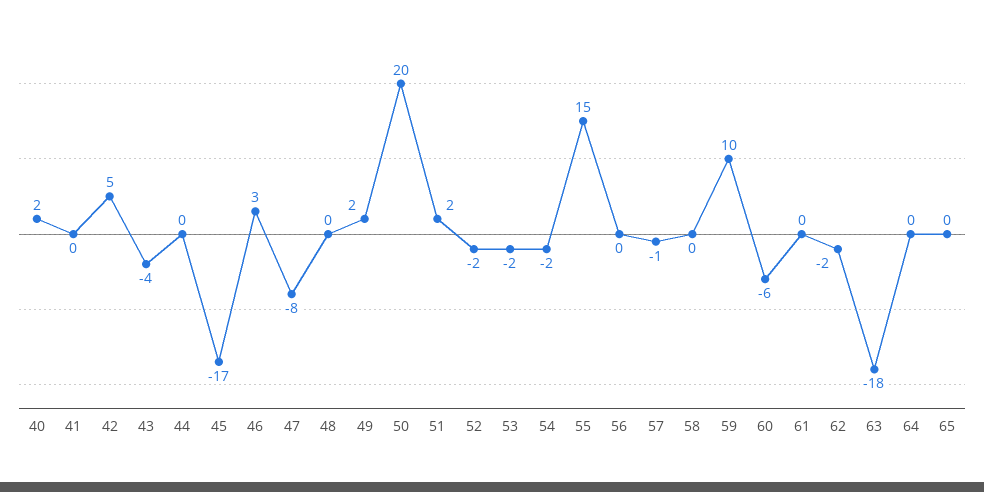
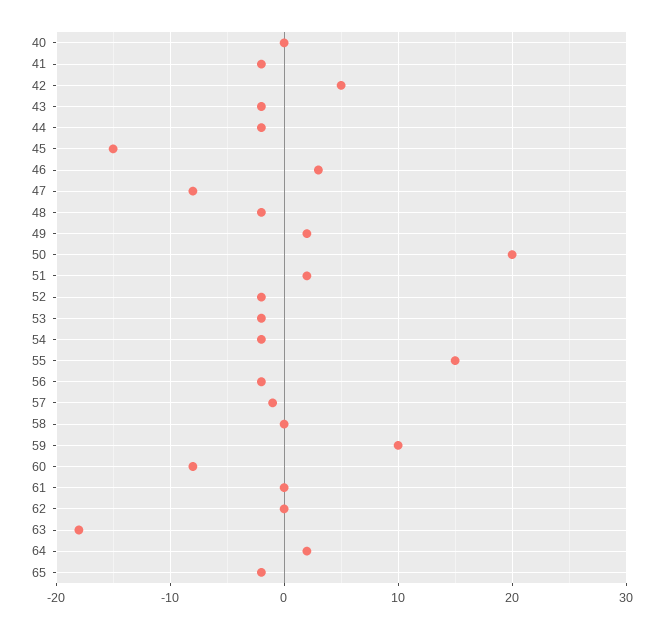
  {
-   "40": 2,
+   "40": 0,
-   "41": 0,
+   "41": -2,
    "42": 5,
-   "43": -4,
+   "43": -2,
-   "44": 0,
+   "44": -2,
-   "45": -17,
+   "45": -15,
    "46": 3,
    "47": -8,
-   "48": 0,
+   "48": -2,
    "49": 2,
    "50": 20,
    "51": 2,
    "52": -2,
    "53": -2,
    "54": -2,
    "55": 15,
-   "56": 0,
+   "56": -2,
    "57": -1,
    "58": 0,
    "59": 10,
-   "60": -6,
+   "60": -8,
    "61": 0,
-   "62": -2,
+   "62": 0,
    "63": -18,
-   "64": 0,
+   "64": 2,
-   "65": 0
+   "65": -2
  }

